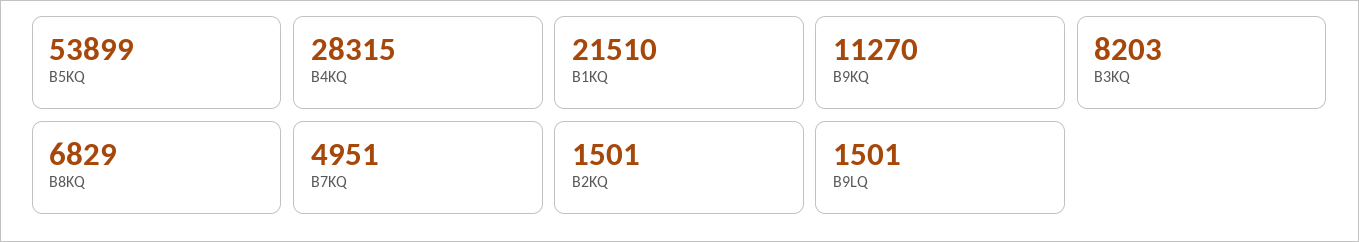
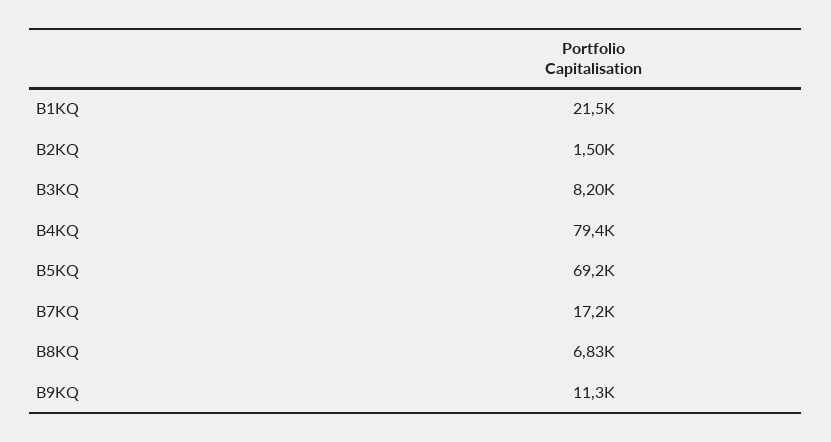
  {
-   "B5KQ": 53899,
+   "B5KQ": 69200,
-   "B4KQ": 28315,
+   "B4KQ": 79400,
    "B1KQ": 21510,
    "B9KQ": 11270,
    "B3KQ": 8203,
    "B8KQ": 6829,
-   "B7KQ": 4951,
+   "B7KQ": 17200,
-   "B2KQ": 1501,
+   "B2KQ": 1501
-   "B9LQ": 1501
  }

